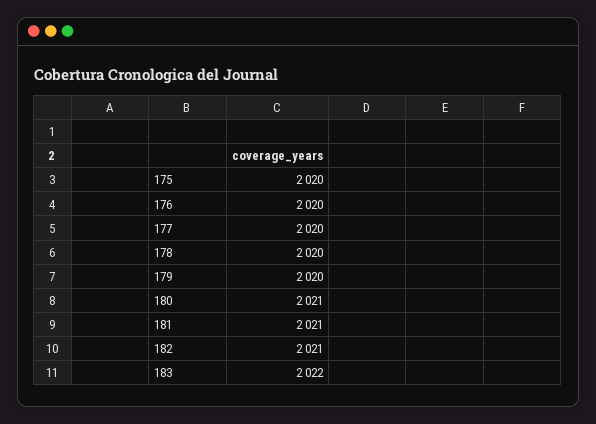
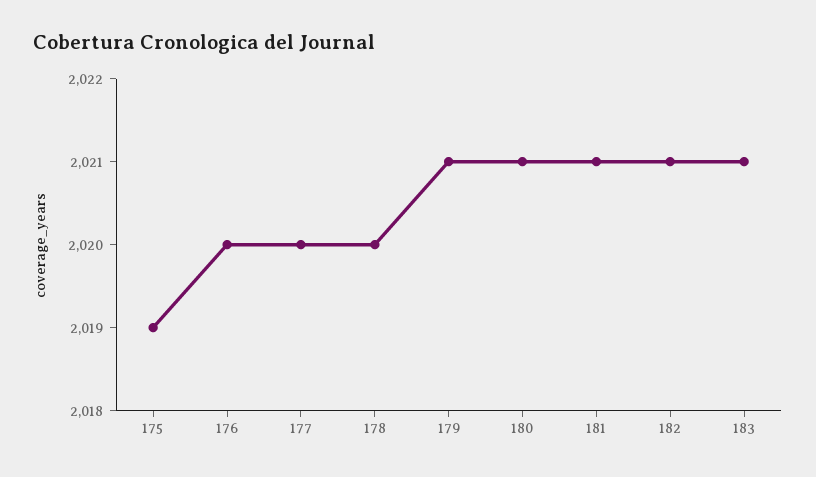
  {
-   "175": 2020,
+   "175": 2019,
    "176": 2020,
    "177": 2020,
    "178": 2020,
-   "179": 2020,
+   "179": 2021,
    "180": 2021,
    "181": 2021,
    "182": 2021,
-   "183": 2022
+   "183": 2021
  }

